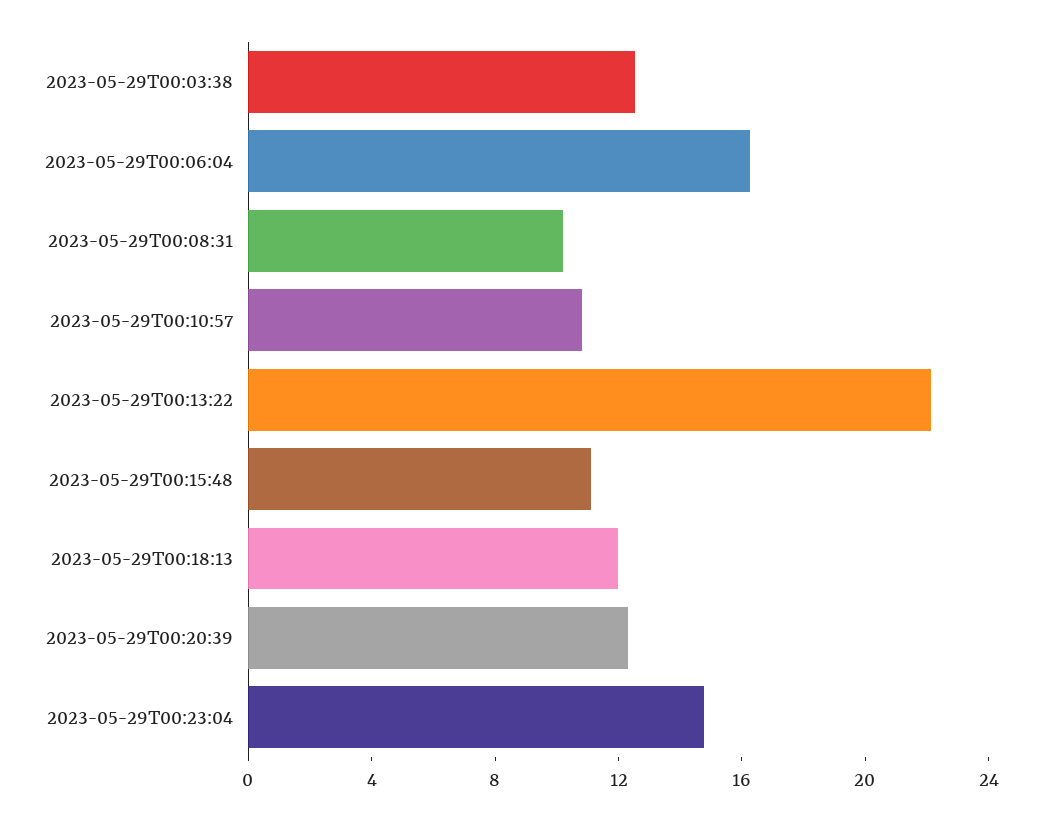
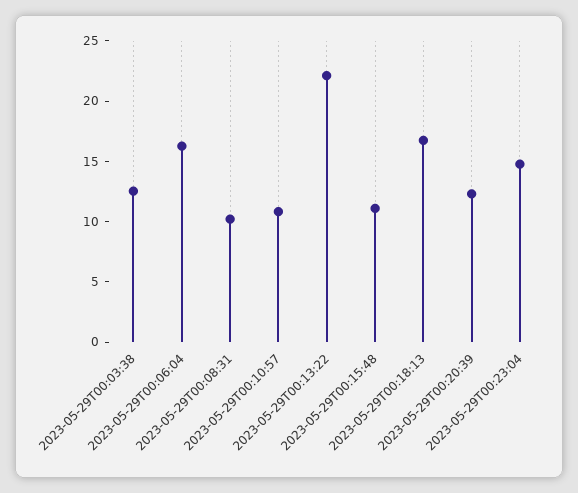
  {
    "2023-05-29T00:03:38": 13,
    "2023-05-29T00:06:04": 16,
    "2023-05-29T00:08:31": 10,
    "2023-05-29T00:10:57": 11,
    "2023-05-29T00:13:22": 22,
    "2023-05-29T00:15:48": 11,
-   "2023-05-29T00:18:13": 12,
+   "2023-05-29T00:18:13": 17,
    "2023-05-29T00:20:39": 12,
    "2023-05-29T00:23:04": 15
  }

